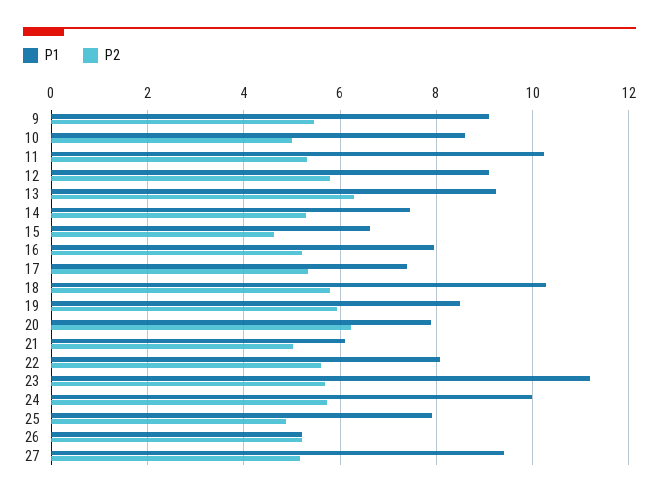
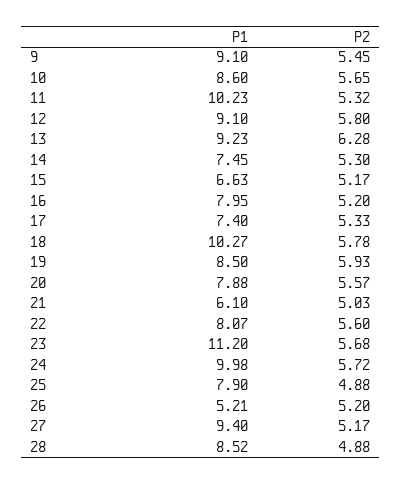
  {
    "P1": {
      "9": 9.1,
      "10": 8.6,
      "11": 10.23,
      "12": 9.1,
      "13": 9.23,
      "14": 7.45,
      "15": 6.63,
      "16": 7.95,
      "17": 7.4,
      "18": 10.27,
      "19": 8.5,
      "20": 7.88,
      "21": 6.1,
      "22": 8.07,
      "23": 11.2,
      "24": 9.98,
      "25": 7.9,
      "26": 5.21,
-     "27": 9.4
+     "27": 9.4,
+     "28": 8.52
    },
    "P2": {
      "9": 5.45,
-     "10": 5,
+     "10": 5.65,
      "11": 5.32,
      "12": 5.8,
      "13": 6.28,
      "14": 5.3,
-     "15": 4.6,
+     "15": 5.17,
      "16": 5.2,
      "17": 5.33,
      "18": 5.78,
      "19": 5.93,
-     "20": 6.2,
+     "20": 5.57,
      "21": 5.03,
      "22": 5.6,
      "23": 5.68,
      "24": 5.72,
      "25": 4.88,
      "26": 5.2,
-     "27": 5.17
+     "27": 5.17,
+     "28": 4.88
    }
  }

